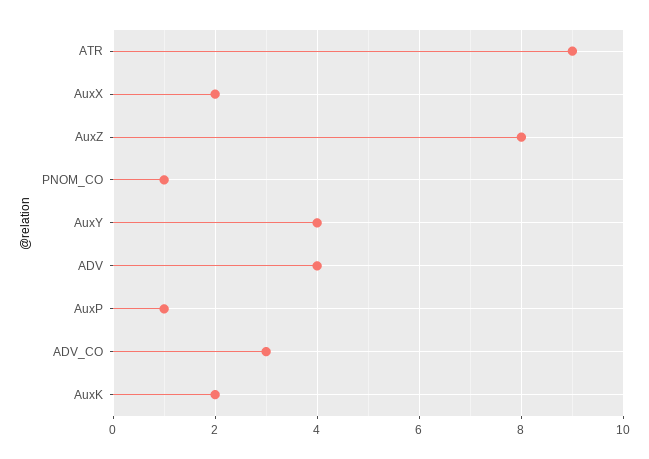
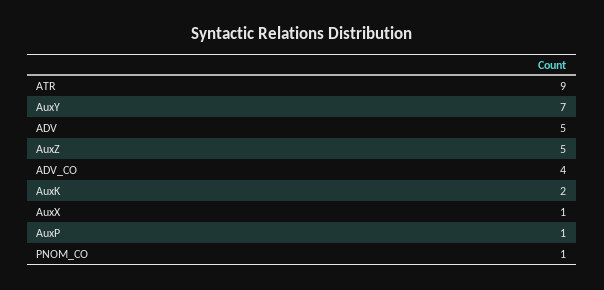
  {
    "ATR": 9,
-   "AuxX": 2,
+   "AuxX": 1,
-   "AuxZ": 8,
+   "AuxZ": 5,
    "PNOM_CO": 1,
-   "AuxY": 4,
+   "AuxY": 7,
-   "ADV": 4,
+   "ADV": 5,
    "AuxP": 1,
-   "ADV_CO": 3,
+   "ADV_CO": 4,
    "AuxK": 2
  }

